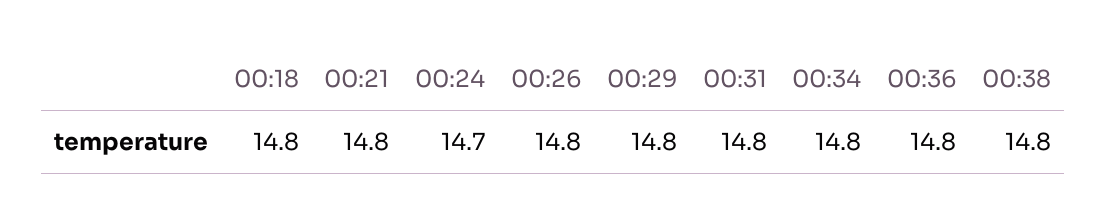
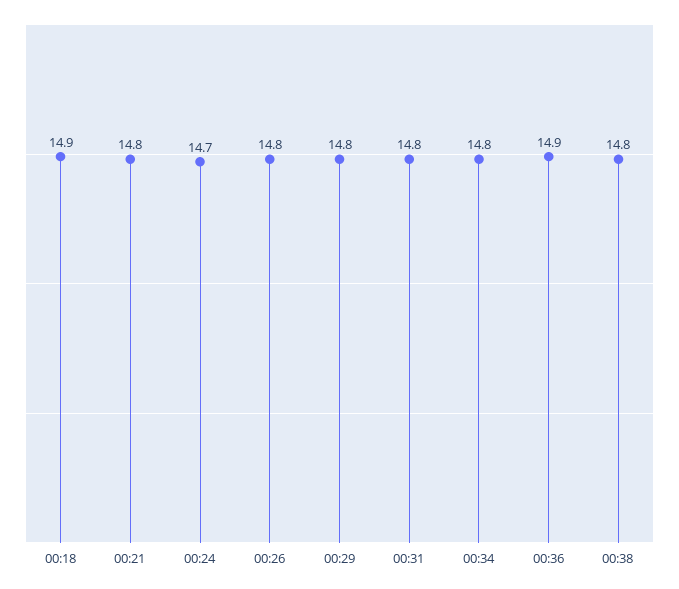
  {
-   "00:18": 14.8,
+   "00:18": 14.9,
    "00:21": 14.8,
    "00:24": 14.7,
    "00:26": 14.8,
    "00:29": 14.8,
    "00:31": 14.8,
    "00:34": 14.8,
-   "00:36": 14.8,
+   "00:36": 14.9,
    "00:38": 14.8
  }

